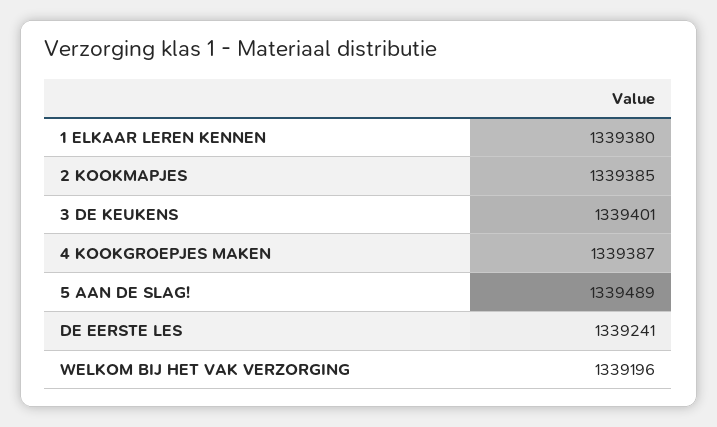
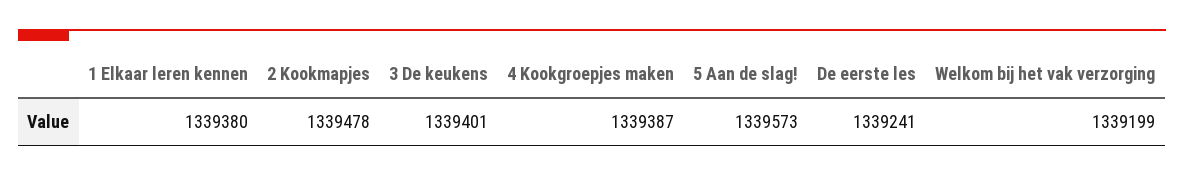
  {
    "1 ELKAAR LEREN KENNEN": 1339380,
-   "2 KOOKMAPJES": 1339385,
+   "2 KOOKMAPJES": 1339478,
    "3 DE KEUKENS": 1339401,
    "4 KOOKGROEPJES MAKEN": 1339387,
-   "5 AAN DE SLAG!": 1339489,
+   "5 AAN DE SLAG!": 1339573,
    "DE EERSTE LES": 1339241,
-   "WELKOM BIJ HET VAK VERZORGING": 1339196
+   "WELKOM BIJ HET VAK VERZORGING": 1339199
  }

